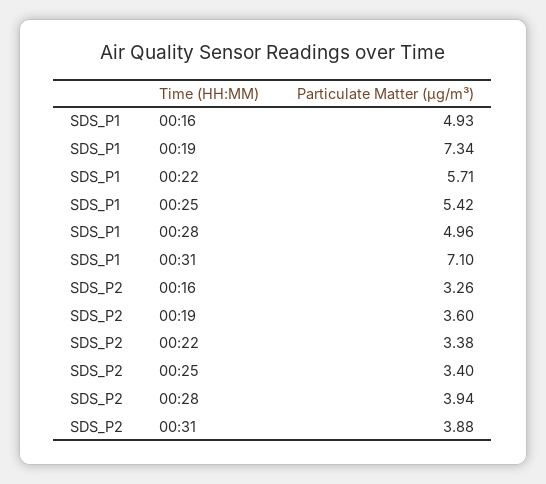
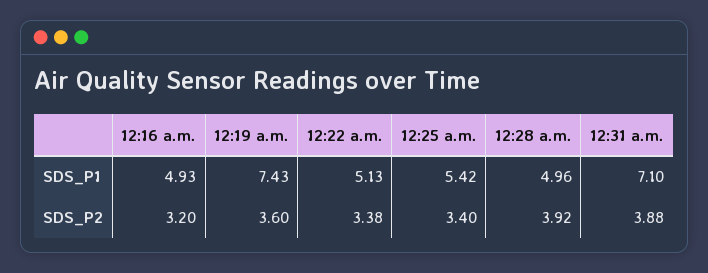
  {
    "SDS_P1": {
      "00:16": 4.93,
-     "00:19": 7.34,
+     "00:19": 7.43,
-     "00:22": 5.71,
+     "00:22": 5.13,
      "00:25": 5.42,
      "00:28": 4.96,
      "00:31": 7.1
    },
    "SDS_P2": {
-     "00:16": 3.26,
+     "00:16": 3.2,
      "00:19": 3.6,
      "00:22": 3.38,
      "00:25": 3.4,
-     "00:28": 3.94,
+     "00:28": 3.92,
      "00:31": 3.88
    }
  }

